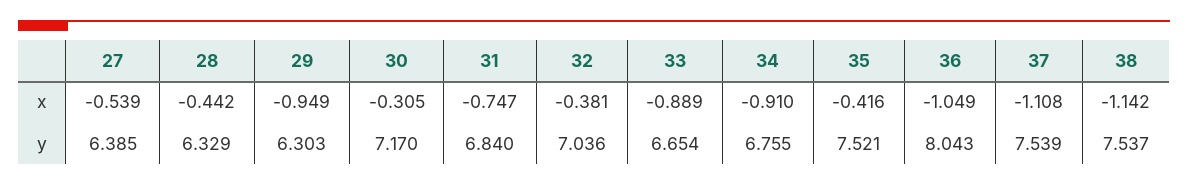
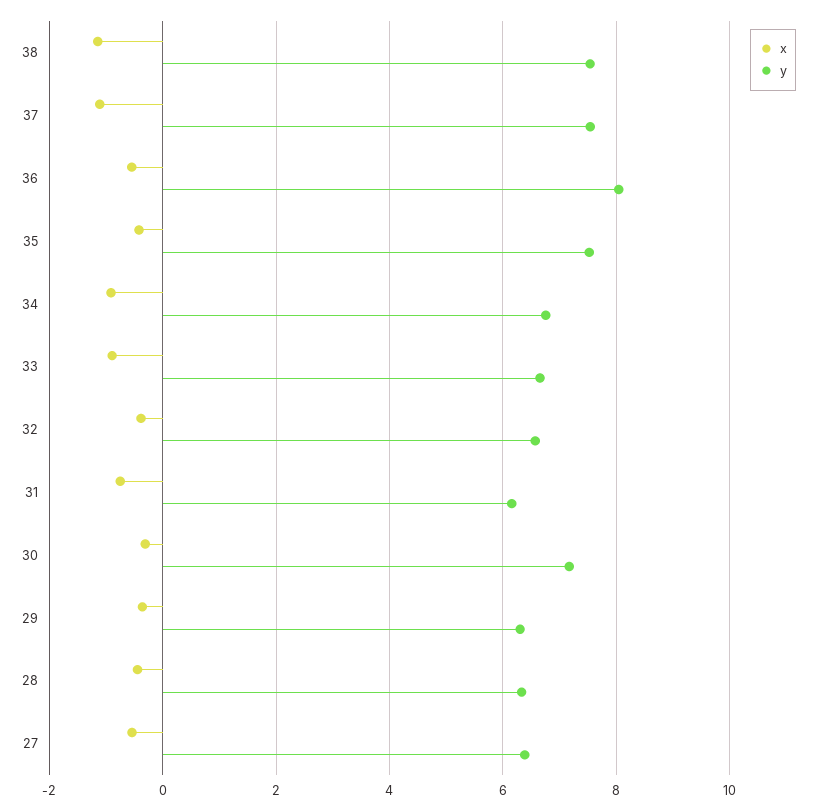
  {
    "x": {
      "27": -0.539,
      "28": -0.442,
-     "29": -0.949,
+     "29": -0.4,
      "30": -0.305,
      "31": -0.747,
      "32": -0.381,
      "33": -0.889,
      "34": -0.91,
      "35": -0.416,
-     "36": -1.049,
+     "36": -0.6,
      "37": -1.108,
      "38": -1.142
    },
    "y": {
      "27": 6.385,
      "28": 6.329,
      "29": 6.303,
      "30": 7.17,
-     "31": 6.84,
+     "31": 6.2,
-     "32": 7.036,
+     "32": 6.6,
      "33": 6.654,
      "34": 6.755,
      "35": 7.521,
      "36": 8.043,
      "37": 7.539,
      "38": 7.537
    }
  }

